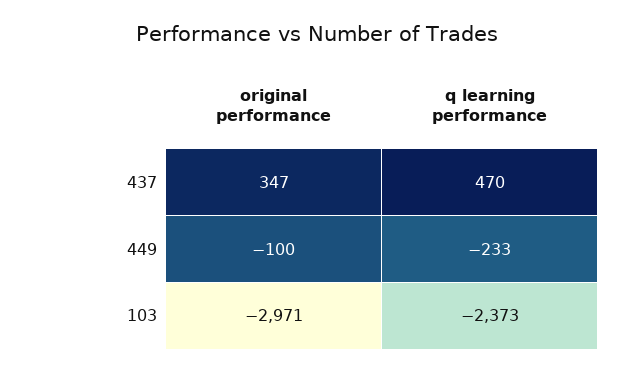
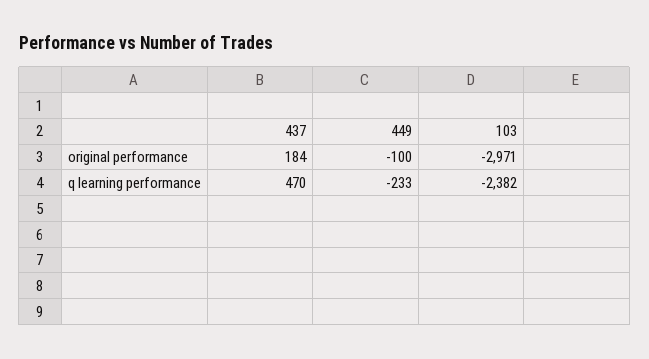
  {
    "original performance": {
-     "437": 347,
+     "437": 184,
      "449": -100,
      "103": -2971
    },
    "q learning performance": {
      "437": 470,
      "449": -233,
-     "103": -2373
+     "103": -2382
    }
  }

